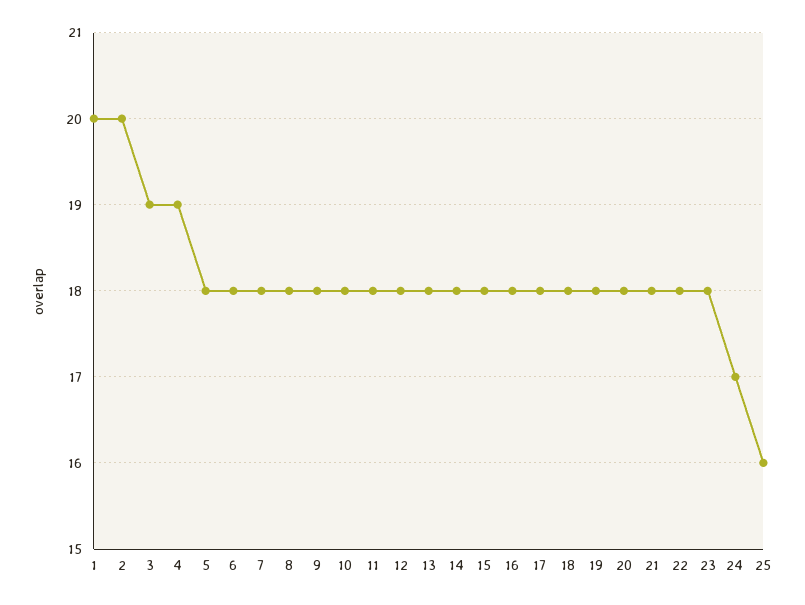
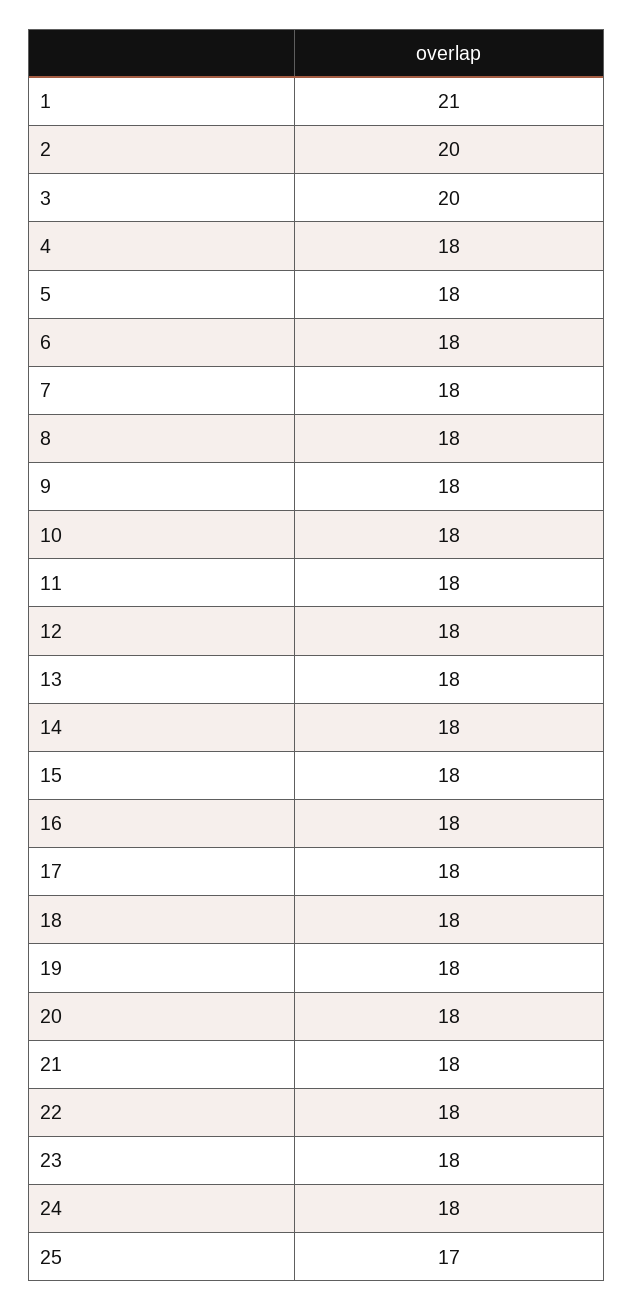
  {
-   "1": 20,
+   "1": 21,
    "2": 20,
-   "3": 19,
+   "3": 20,
-   "4": 19,
+   "4": 18,
    "5": 18,
    "6": 18,
    "7": 18,
    "8": 18,
    "9": 18,
    "10": 18,
    "11": 18,
    "12": 18,
    "13": 18,
    "14": 18,
    "15": 18,
    "16": 18,
    "17": 18,
    "18": 18,
    "19": 18,
    "20": 18,
    "21": 18,
    "22": 18,
    "23": 18,
-   "24": 17,
+   "24": 18,
-   "25": 16
+   "25": 17
  }

